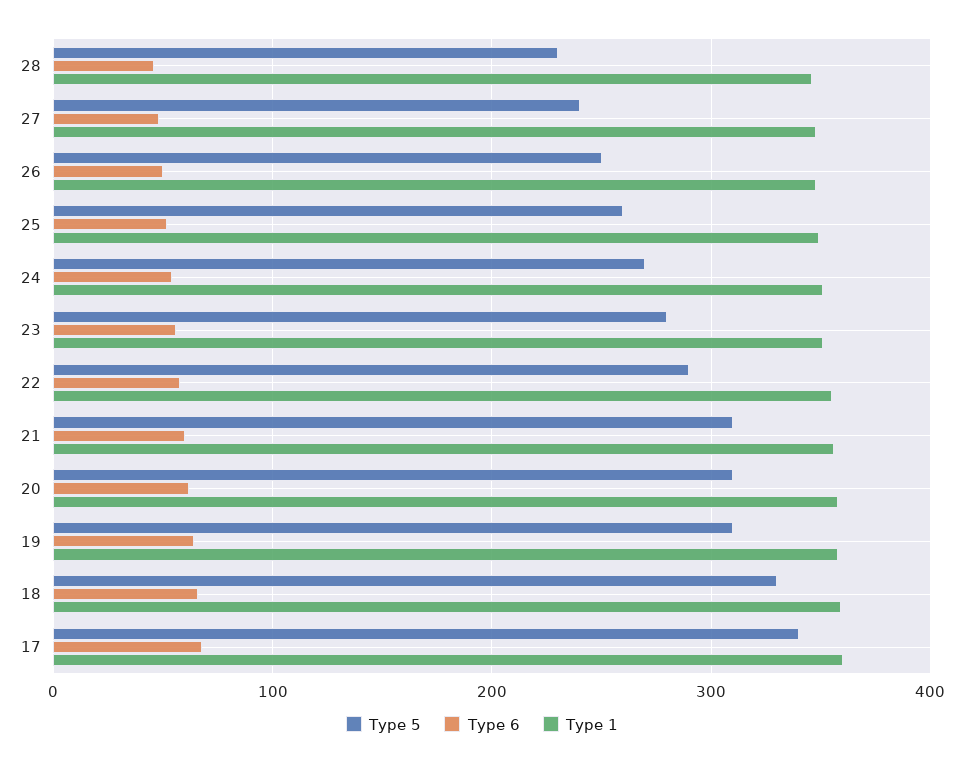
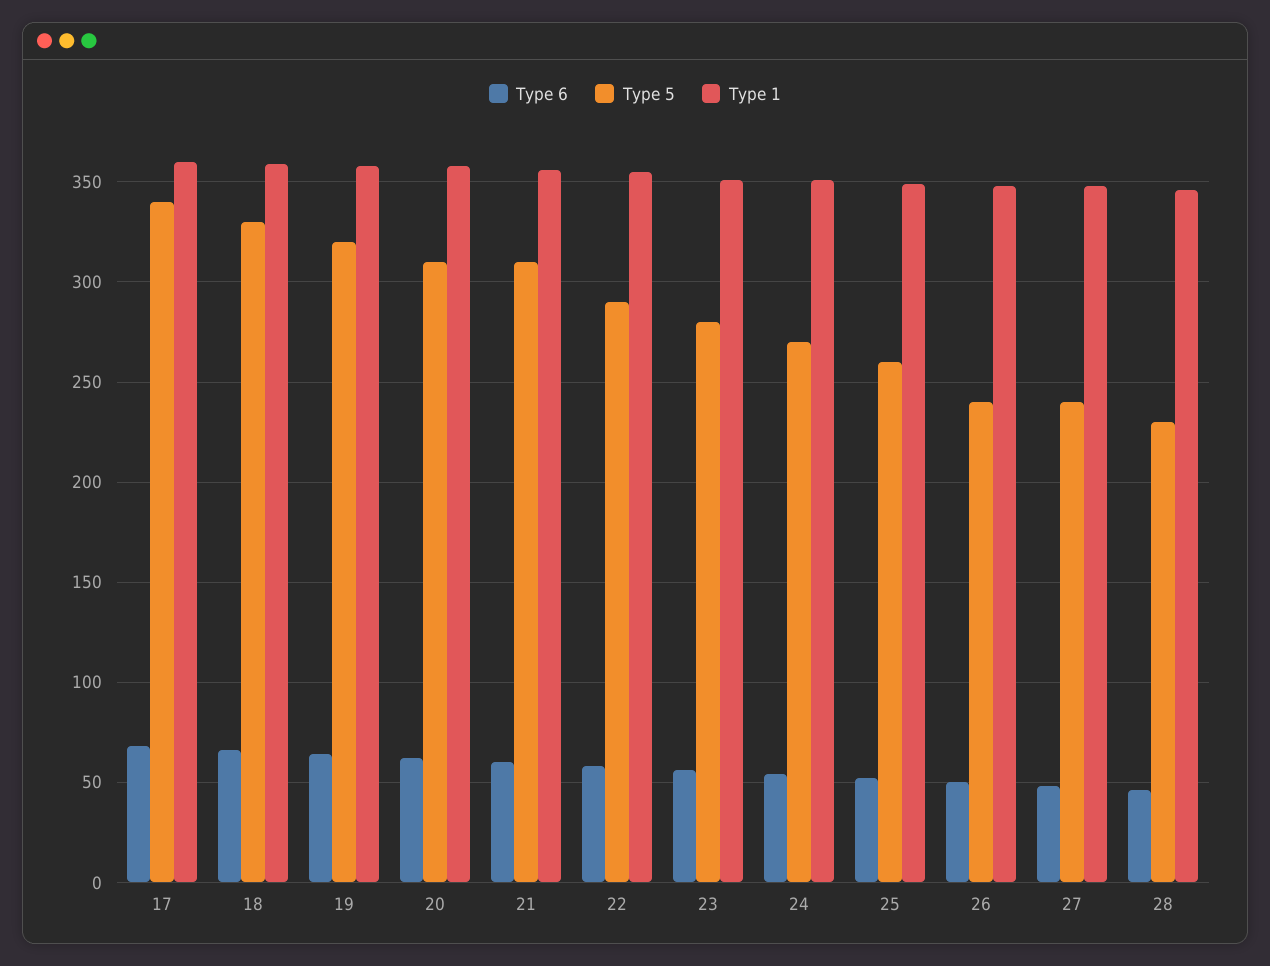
  {
    "Type 5": {
      "28": 230,
      "27": 240,
-     "26": 250,
+     "26": 240,
      "25": 260,
      "24": 270,
      "23": 280,
      "22": 290,
      "21": 310,
      "20": 310,
-     "19": 310,
+     "19": 320,
      "18": 330,
      "17": 340
    },
    "Type 6": {
      "28": 45,
      "27": 50,
      "26": 50,
      "25": 50,
      "24": 55,
      "23": 55,
      "22": 60,
      "21": 60,
      "20": 60,
      "19": 65,
      "18": 65,
      "17": 70
    },
    "Type 1": {
      "28": 345,
      "27": 350,
      "26": 350,
      "25": 350,
      "24": 350,
      "23": 350,
      "22": 355,
      "21": 355,
      "20": 360,
      "19": 360,
      "18": 360,
      "17": 360
    }
  }

